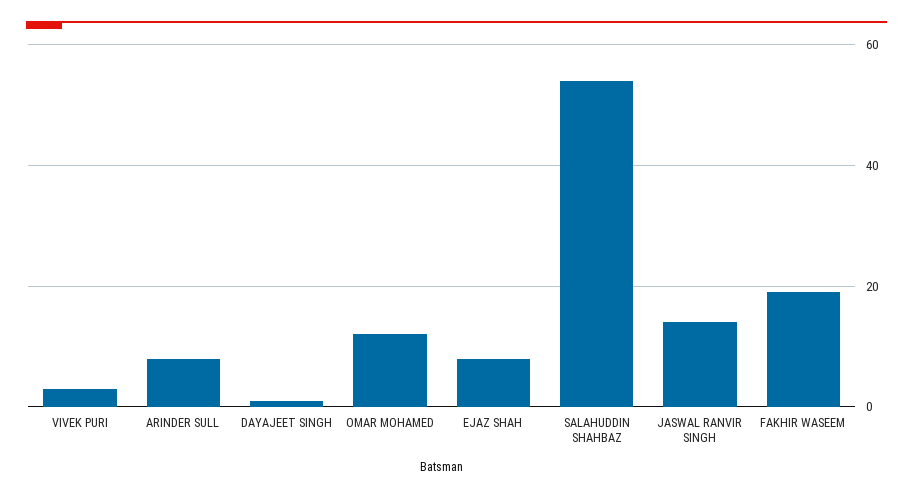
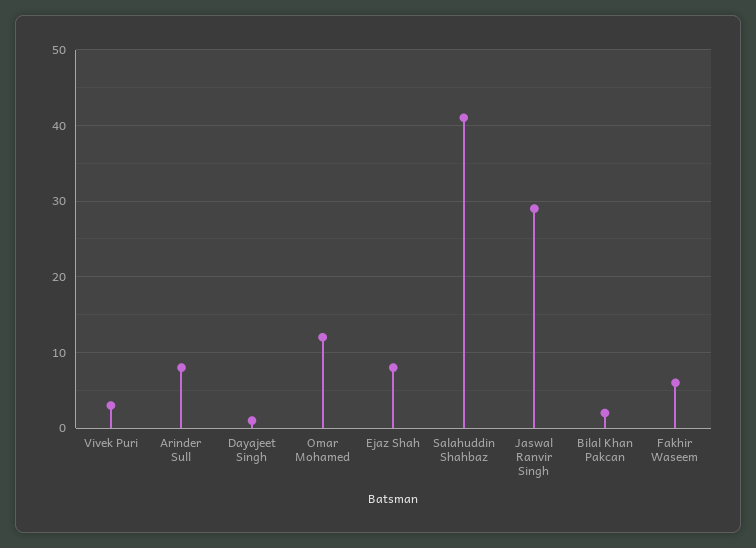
  {
    "VIVEK PURI": 3,
    "ARINDER SULL": 8,
    "DAYAJEET SINGH": 1,
    "OMAR MOHAMED": 12,
    "EJAZ SHAH": 8,
-   "SALAHUDDIN SHAHBAZ": 55,
+   "SALAHUDDIN SHAHBAZ": 41,
-   "JASWAL RANVIR SINGH": 15,
+   "JASWAL RANVIR SINGH": 29,
-   "FAKHIR WASEEM": 20
+   "FAKHIR WASEEM": 6,
+   "Bilal Khan Pakcan": 2
  }

